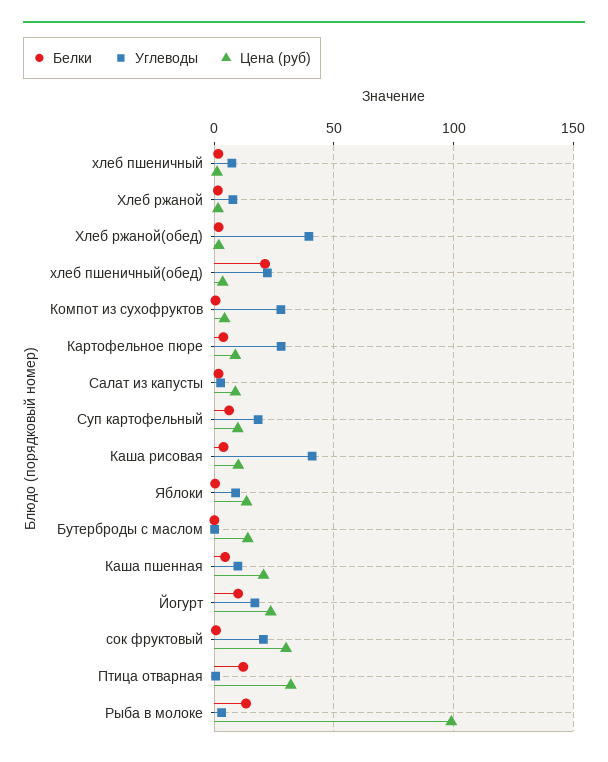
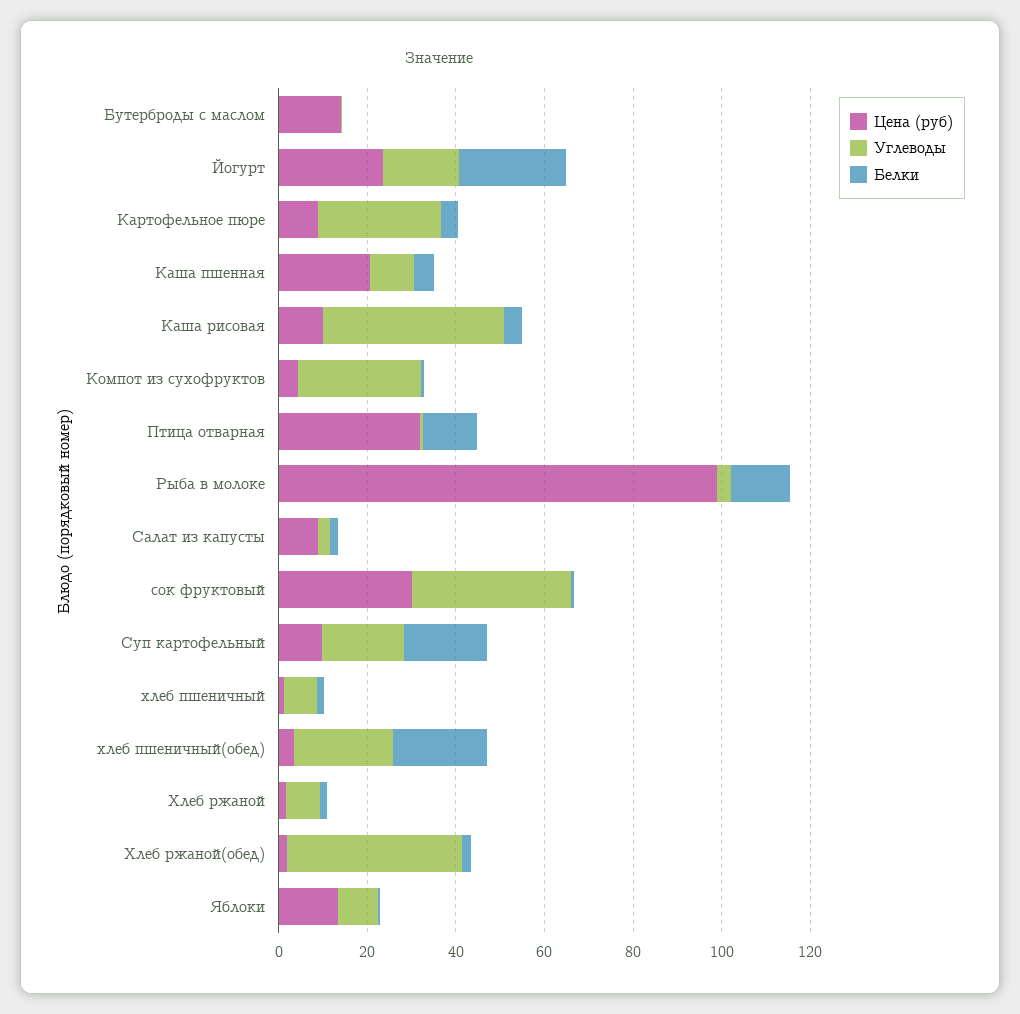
  {
    "Белки": {
      "хлеб пшеничный": 0,
      "Хлеб ржаной": 0,
      "Хлеб ржаной(обед)": 0,
      "хлеб пшеничный(обед)": 20,
      "Компот из сухофруктов": 0,
      "Картофельное пюре": 5,
      "Салат из капусты": 0,
-     "Суп картофельный": 5,
+     "Суп картофельный": 20,
      "Каша рисовая": 5,
      "Яблоки": 0,
      "Бутерброды с маслом": 0,
      "Каша пшенная": 5,
-     "Йогурт": 10,
+     "Йогурт": 25,
      "сок фруктовый": 0,
      "Птица отварная": 10,
      "Рыба в молоке": 15
    },
    "Углеводы": {
      "хлеб пшеничный": 5,
      "Хлеб ржаной": 10,
      "Хлеб ржаной(обед)": 40,
      "хлеб пшеничный(обед)": 20,
      "Компот из сухофруктов": 30,
      "Картофельное пюре": 30,
      "Салат из капусты": 5,
      "Суп картофельный": 20,
      "Каша рисовая": 40,
      "Яблоки": 10,
      "Бутерброды с маслом": 0,
      "Каша пшенная": 10,
      "Йогурт": 15,
-     "сок фруктовый": 20,
+     "сок фруктовый": 35,
      "Птица отварная": 0,
      "Рыба в молоке": 5
    },
    "Цена (руб)": {
      "хлеб пшеничный": 0,
      "Хлеб ржаной": 0,
      "Хлеб ржаной(обед)": 0,
      "хлеб пшеничный(обед)": 5,
      "Компот из сухофруктов": 5,
      "Картофельное пюре": 10,
      "Салат из капусты": 10,
      "Суп картофельный": 10,
      "Каша рисовая": 10,
      "Яблоки": 15,
      "Бутерброды с маслом": 15,
      "Каша пшенная": 20,
      "Йогурт": 25,
      "сок фруктовый": 30,
      "Птица отварная": 30,
      "Рыба в молоке": 100
    }
  }

